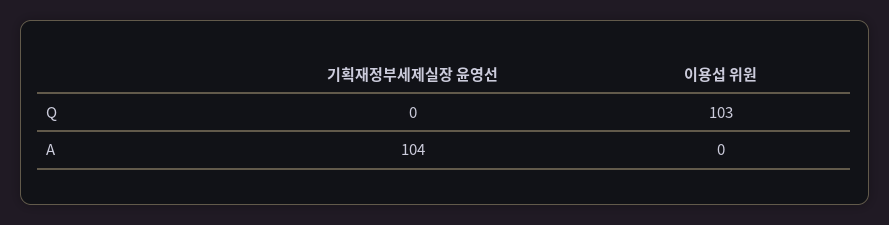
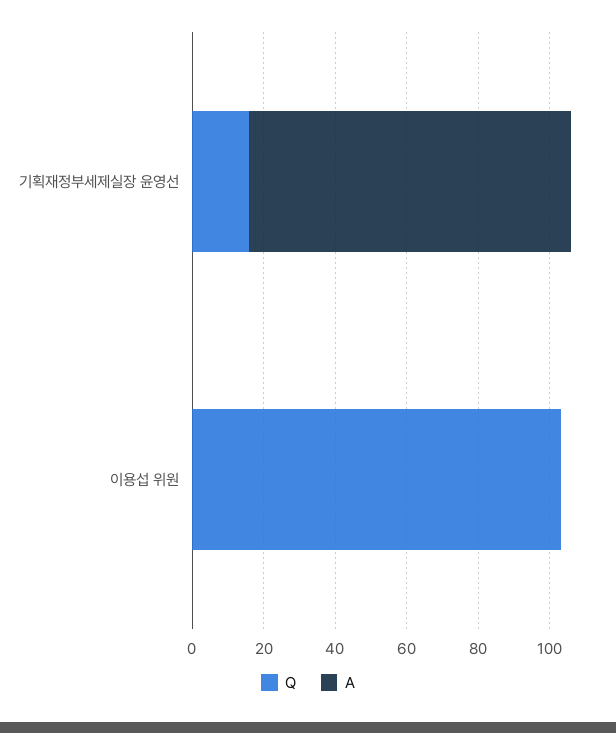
  {
    "Q": {
-     "기획재정부세제실장 윤영선": 0,
+     "기획재정부세제실장 윤영선": 15,
      "이용섭 위원": 103
    },
    "A": {
-     "기획재정부세제실장 윤영선": 104,
+     "기획재정부세제실장 윤영선": 90,
      "이용섭 위원": 0
    }
  }

